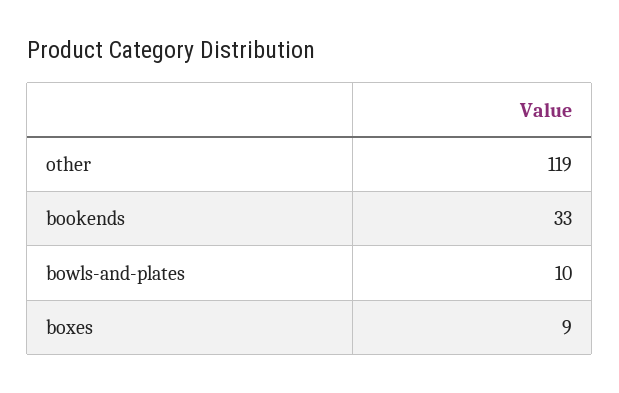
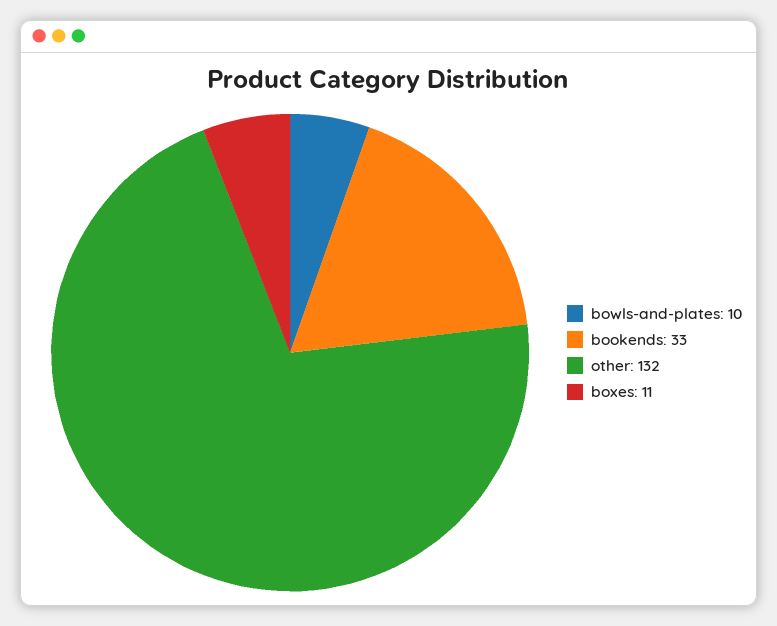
  {
-   "other": 119,
+   "other": 132,
    "bookends": 33,
    "bowls-and-plates": 10,
-   "boxes": 9
+   "boxes": 11
  }

